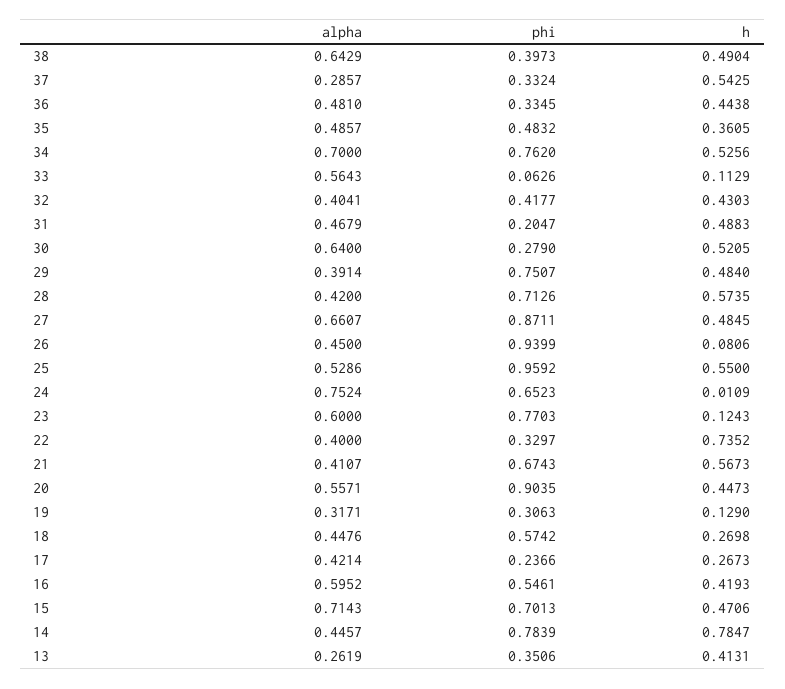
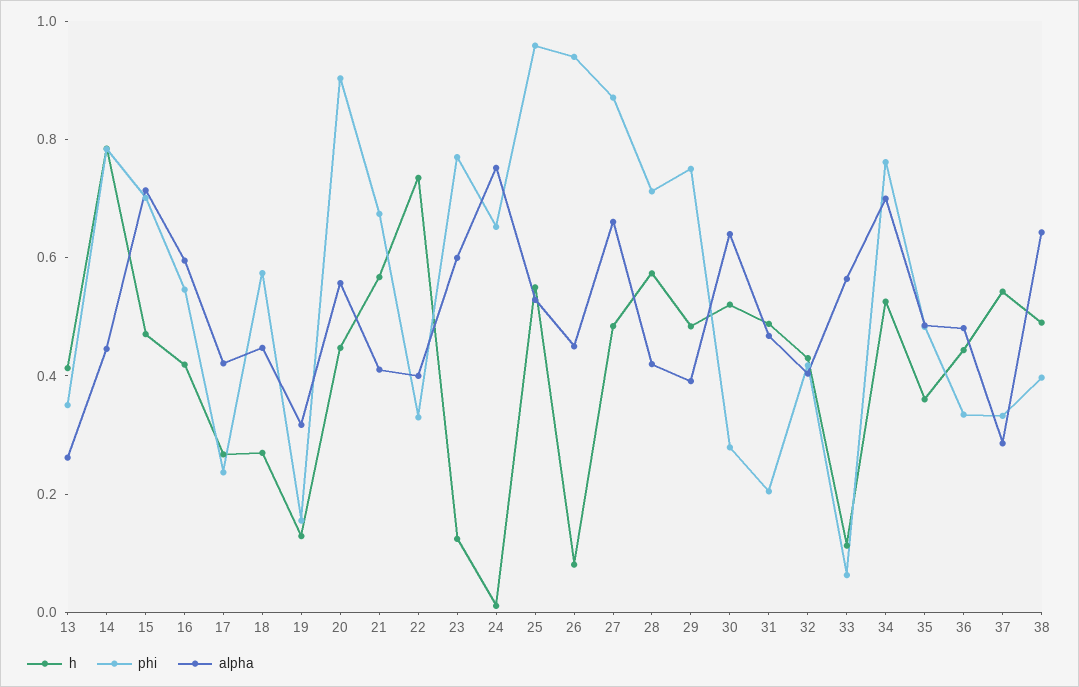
  {
    "alpha": {
      "38": 0.6429,
      "37": 0.2857,
      "36": 0.481,
      "35": 0.4857,
      "34": 0.7,
      "33": 0.5643,
      "32": 0.4041,
      "31": 0.4679,
      "30": 0.64,
      "29": 0.3914,
      "28": 0.42,
      "27": 0.6607,
      "26": 0.45,
      "25": 0.5286,
      "24": 0.7524,
      "23": 0.6,
      "22": 0.4,
      "21": 0.4107,
      "20": 0.5571,
      "19": 0.3171,
      "18": 0.4476,
      "17": 0.4214,
      "16": 0.5952,
      "15": 0.7143,
      "14": 0.4457,
      "13": 0.2619
    },
    "phi": {
      "38": 0.3973,
      "37": 0.3324,
      "36": 0.3345,
      "35": 0.4832,
      "34": 0.762,
      "33": 0.0626,
      "32": 0.4177,
      "31": 0.2047,
      "30": 0.279,
      "29": 0.7507,
      "28": 0.7126,
      "27": 0.8711,
      "26": 0.9399,
      "25": 0.9592,
      "24": 0.6523,
      "23": 0.7703,
      "22": 0.3297,
      "21": 0.6743,
      "20": 0.9035,
-     "19": 0.3063,
+     "19": 0.15,
      "18": 0.5742,
      "17": 0.2366,
      "16": 0.5461,
      "15": 0.7013,
      "14": 0.7839,
      "13": 0.3506
    },
    "h": {
      "38": 0.4904,
      "37": 0.5425,
      "36": 0.4438,
      "35": 0.3605,
      "34": 0.5256,
      "33": 0.1129,
      "32": 0.4303,
      "31": 0.4883,
      "30": 0.5205,
      "29": 0.484,
      "28": 0.5735,
      "27": 0.4845,
      "26": 0.0806,
      "25": 0.55,
      "24": 0.0109,
      "23": 0.1243,
      "22": 0.7352,
      "21": 0.5673,
      "20": 0.4473,
      "19": 0.129,
      "18": 0.2698,
      "17": 0.2673,
      "16": 0.4193,
      "15": 0.4706,
      "14": 0.7847,
      "13": 0.4131
    }
  }

